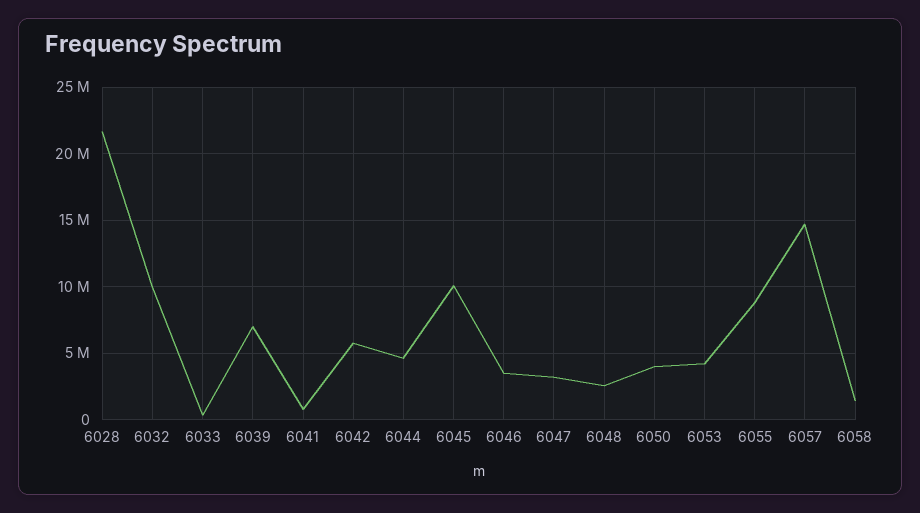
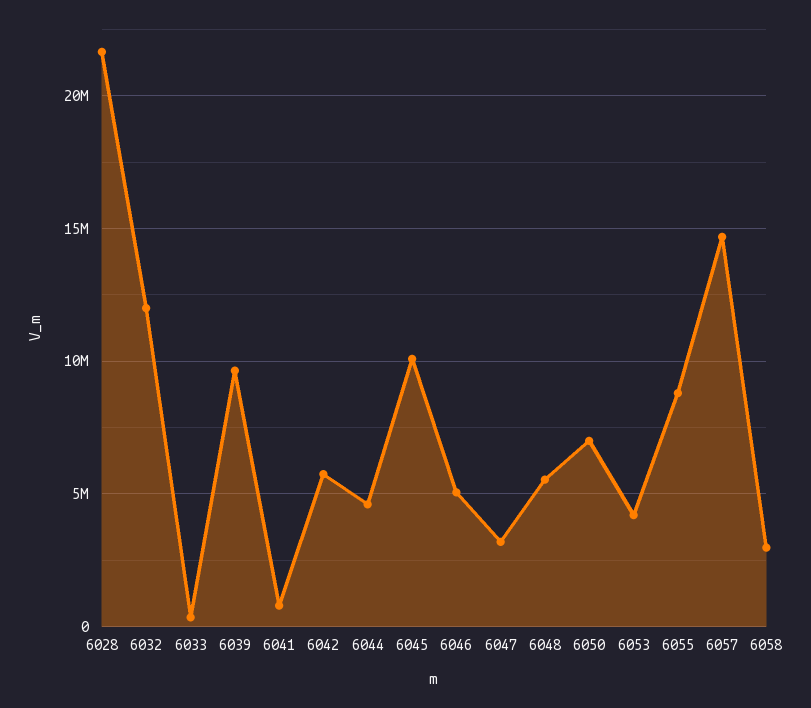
  {
    "6028": 21500000,
-   "6032": 10000000,
+   "6032": 12000000,
    "6033": 500000,
-   "6039": 7000000,
+   "6039": 9500000,
    "6041": 1000000,
    "6042": 6000000,
    "6044": 4500000,
    "6045": 10000000,
-   "6046": 3500000,
+   "6046": 5000000,
    "6047": 3000000,
-   "6048": 2500000,
+   "6048": 5500000,
-   "6050": 4000000,
+   "6050": 7000000,
    "6053": 4000000,
    "6055": 9000000,
    "6057": 14500000,
-   "6058": 1500000
+   "6058": 3000000
  }

